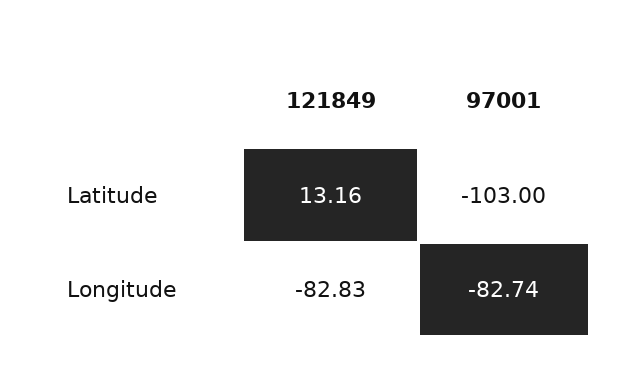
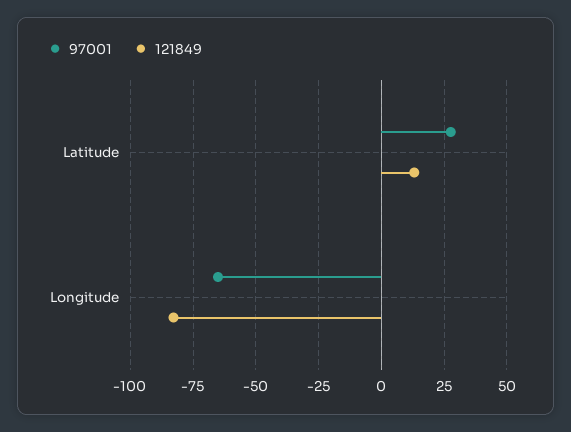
  {
    "121849": {
      "Latitude": 13.16,
      "Longitude": -82.83
    },
    "97001": {
-     "Latitude": -103,
+     "Latitude": 27.5,
-     "Longitude": -82.74
+     "Longitude": -65
    }
  }

